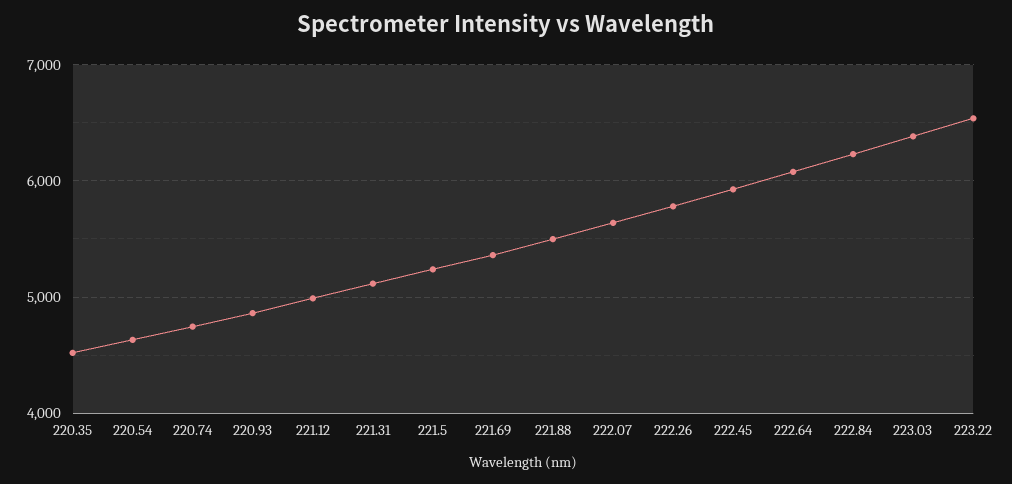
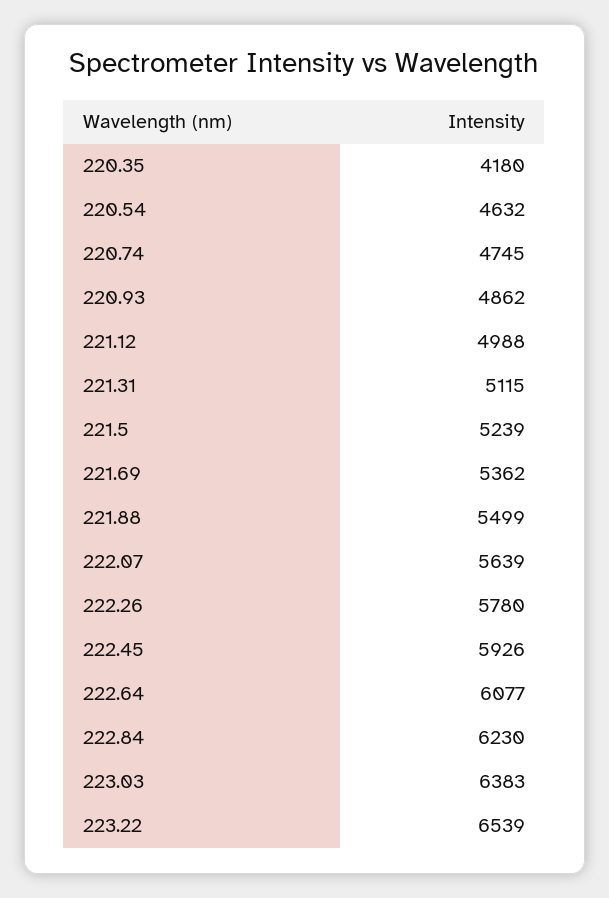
  {
-   "220.35": 4500,
+   "220.35": 4180,
    "220.54": 4632,
    "220.74": 4745,
    "220.93": 4862,
    "221.12": 4988,
    "221.31": 5115,
    "221.5": 5239,
    "221.69": 5362,
    "221.88": 5499,
    "222.07": 5639,
    "222.26": 5780,
    "222.45": 5926,
    "222.64": 6077,
    "222.84": 6230,
    "223.03": 6383,
    "223.22": 6539
  }

